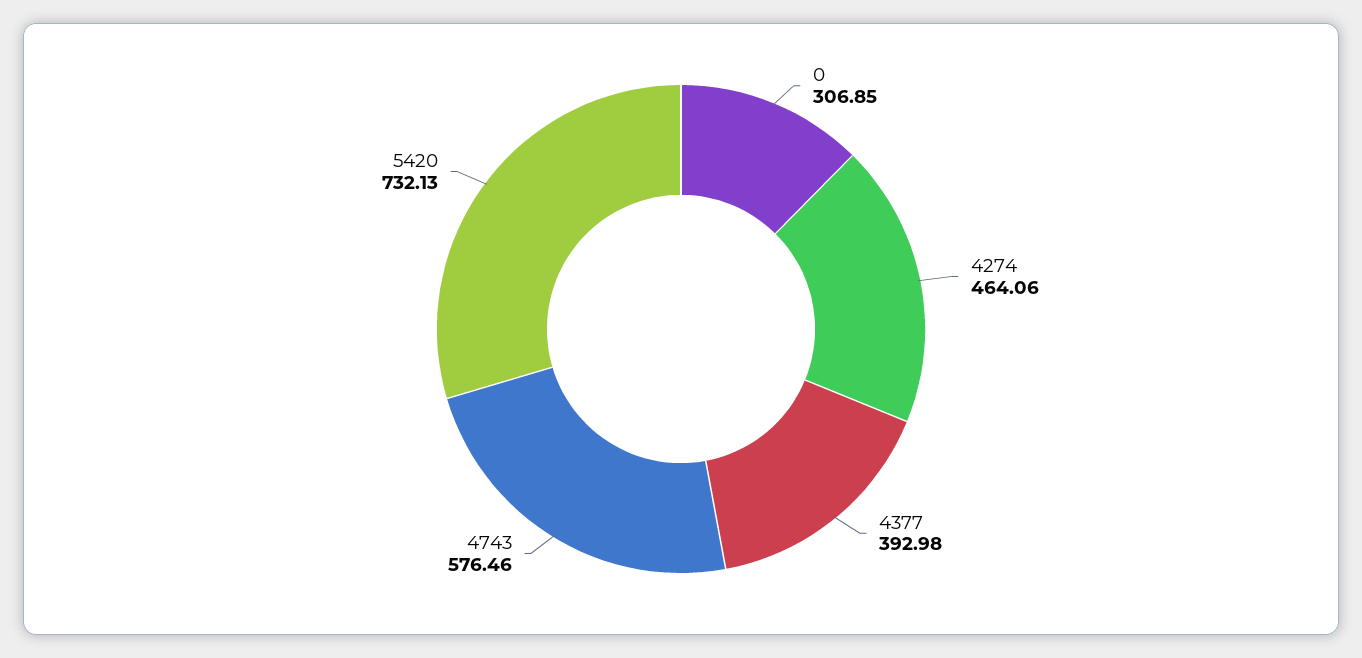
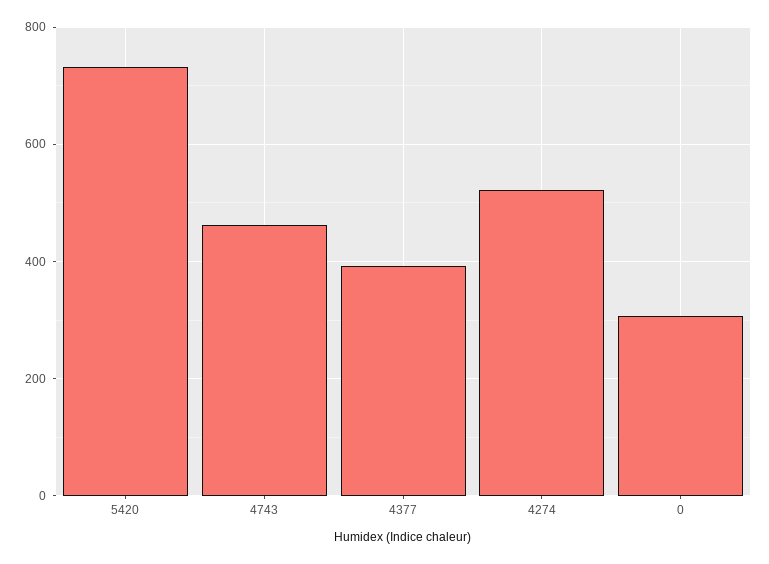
  {
    "0": 306.85,
-   "4274": 464.06,
+   "4274": 520,
    "4377": 392.98,
-   "4743": 576.46,
+   "4743": 460,
    "5420": 732.13
  }

